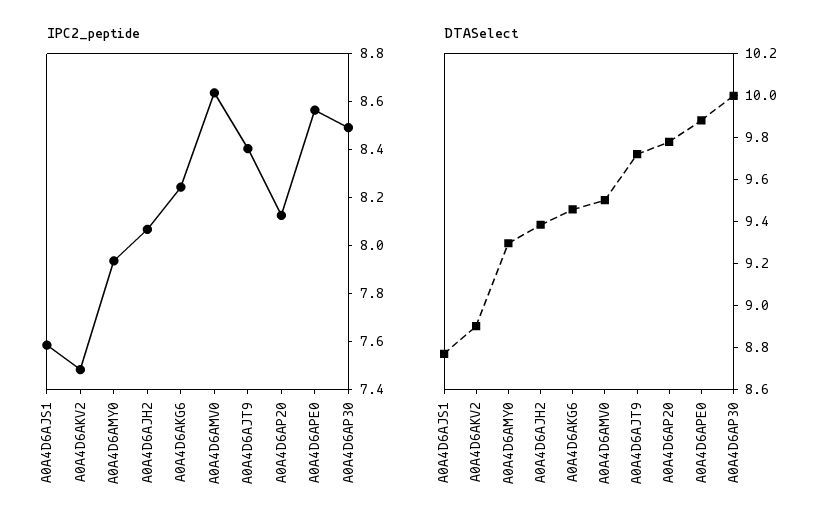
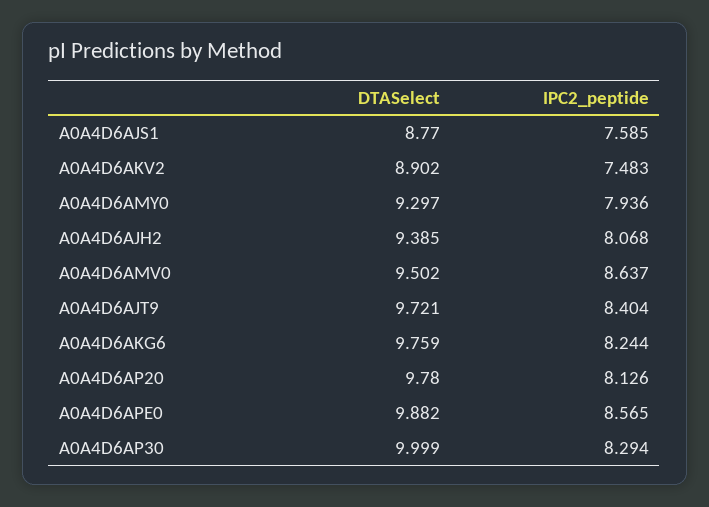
  {
    "IPC2_peptide": {
      "A0A4D6AJS1": 7.585,
      "A0A4D6AKV2": 7.483,
      "A0A4D6AMY0": 7.936,
      "A0A4D6AJH2": 8.068,
      "A0A4D6AKG6": 8.244,
      "A0A4D6AMV0": 8.637,
      "A0A4D6AJT9": 8.404,
      "A0A4D6AP20": 8.126,
      "A0A4D6APE0": 8.565,
-     "A0A4D6AP30": 8.5
+     "A0A4D6AP30": 8.294
    },
    "DTASelect": {
      "A0A4D6AJS1": 8.77,
      "A0A4D6AKV2": 8.902,
      "A0A4D6AMY0": 9.297,
      "A0A4D6AJH2": 9.385,
-     "A0A4D6AKG6": 9.45,
+     "A0A4D6AKG6": 9.759,
      "A0A4D6AMV0": 9.502,
      "A0A4D6AJT9": 9.721,
      "A0A4D6AP20": 9.78,
      "A0A4D6APE0": 9.882,
      "A0A4D6AP30": 9.999
    }
  }

